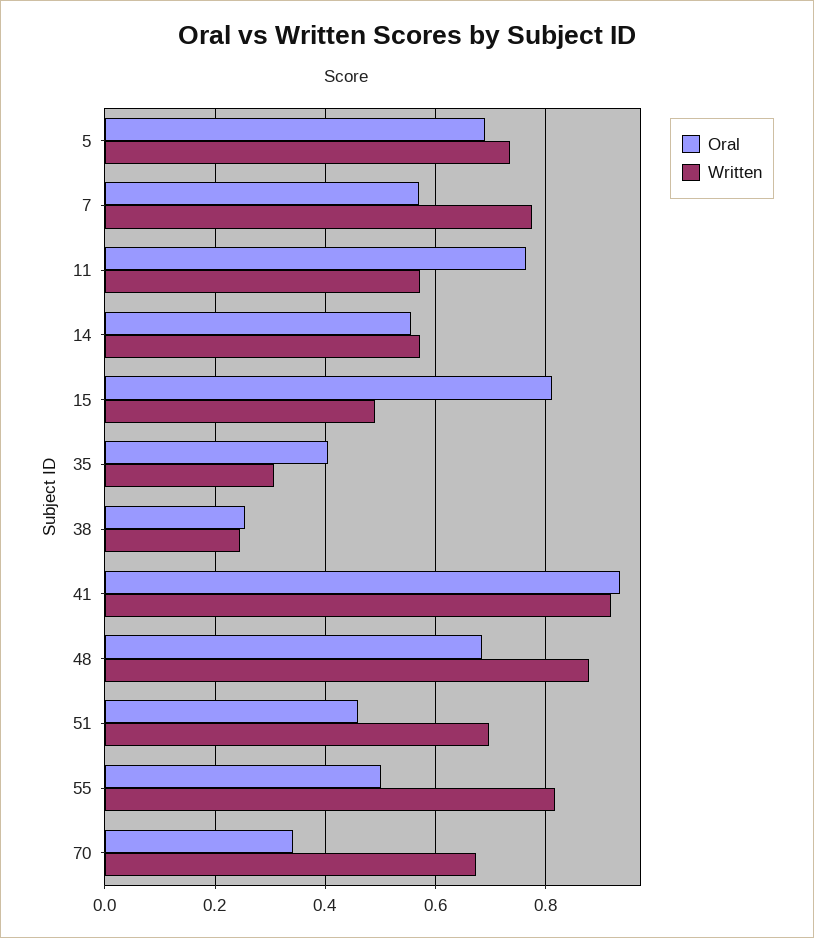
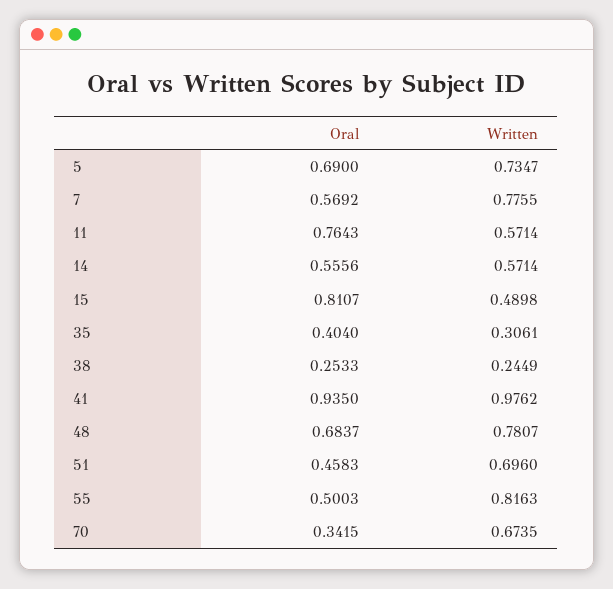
  {
    "Oral": {
      "5": 0.69,
      "7": 0.5692,
      "11": 0.7643,
      "14": 0.5556,
      "15": 0.8107,
      "35": 0.404,
      "38": 0.2533,
      "41": 0.935,
      "48": 0.6837,
      "51": 0.4583,
      "55": 0.5003,
      "70": 0.3415
    },
    "Written": {
      "5": 0.7347,
      "7": 0.7755,
      "11": 0.5714,
      "14": 0.5714,
      "15": 0.4898,
      "35": 0.3061,
      "38": 0.2449,
-     "41": 0.92,
+     "41": 0.9762,
-     "48": 0.88,
+     "48": 0.7807,
      "51": 0.696,
      "55": 0.8163,
      "70": 0.6735
    }
  }

